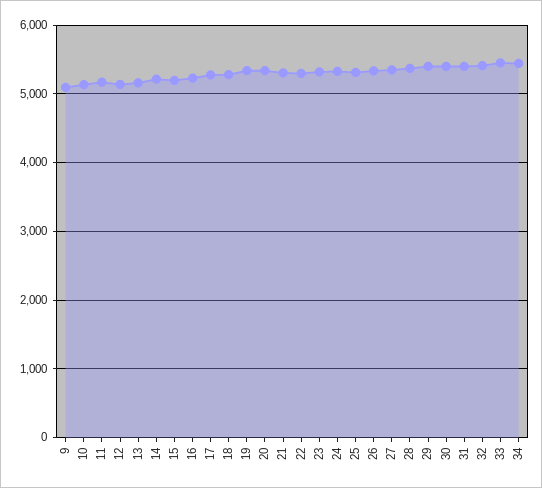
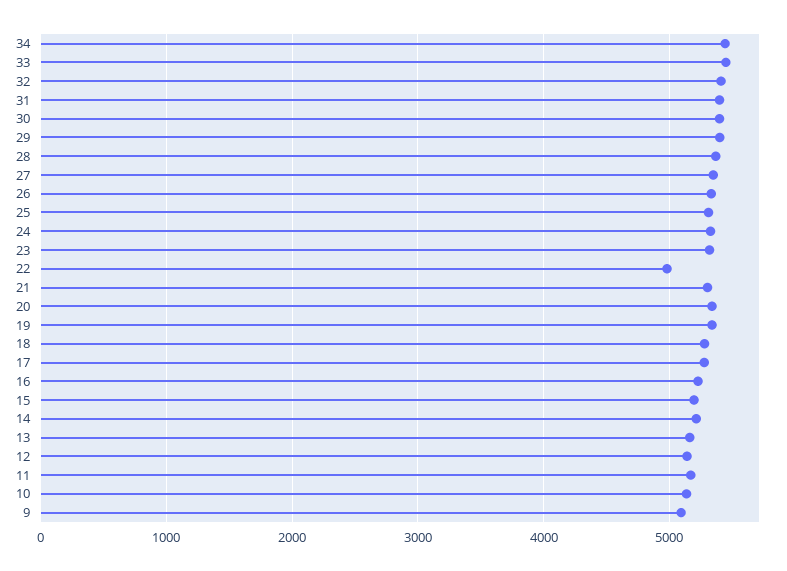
  {
    "9": 5100,
    "10": 5100,
    "11": 5200,
    "12": 5100,
    "13": 5200,
    "14": 5200,
    "15": 5200,
    "16": 5200,
    "17": 5300,
    "18": 5300,
    "19": 5300,
    "20": 5300,
    "21": 5300,
-   "22": 5300,
+   "22": 5000,
    "23": 5300,
    "24": 5300,
    "25": 5300,
    "26": 5300,
    "27": 5300,
    "28": 5400,
    "29": 5400,
    "30": 5400,
    "31": 5400,
    "32": 5400,
    "33": 5400,
    "34": 5400
  }

